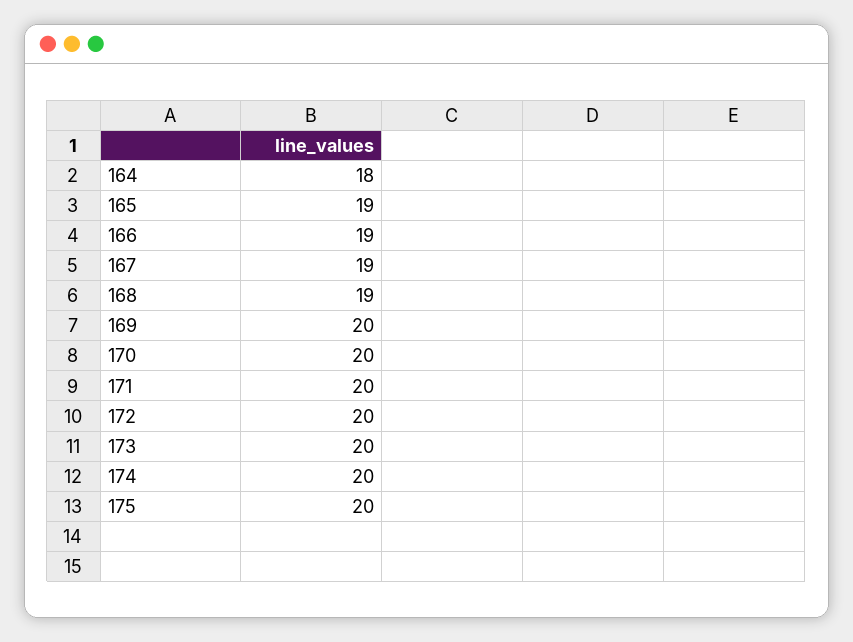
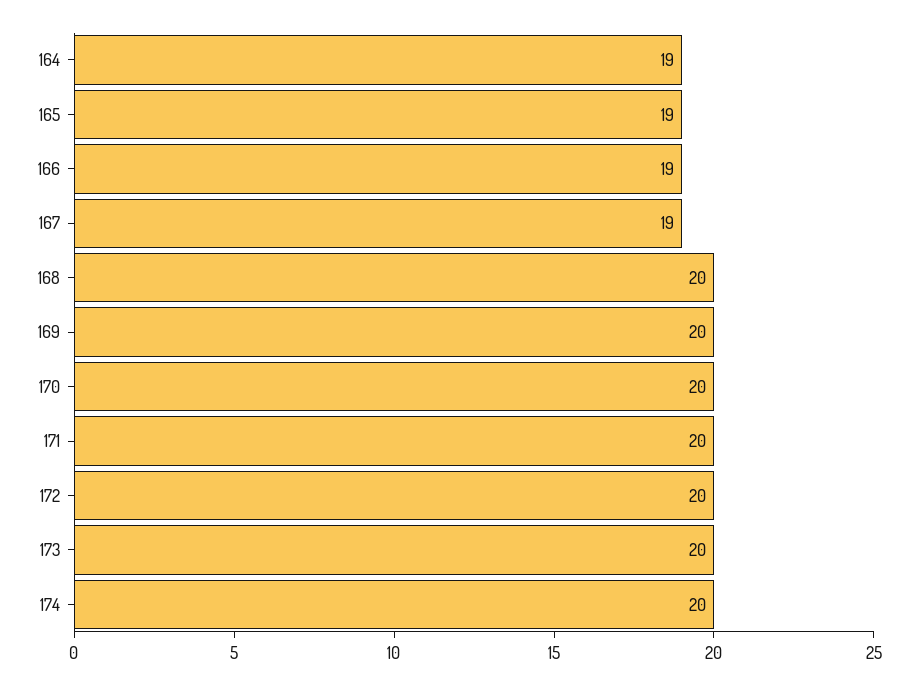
  {
-   "164": 18,
+   "164": 19,
    "165": 19,
    "166": 19,
    "167": 19,
-   "168": 19,
+   "168": 20,
    "169": 20,
    "170": 20,
    "171": 20,
    "172": 20,
    "173": 20,
-   "174": 20,
+   "174": 20
-   "175": 20
  }

